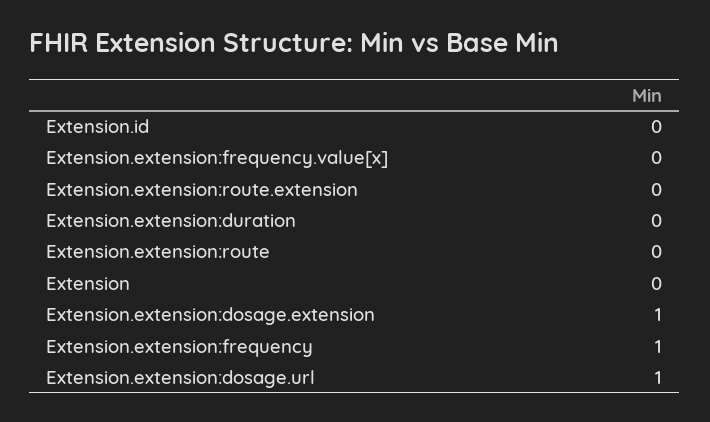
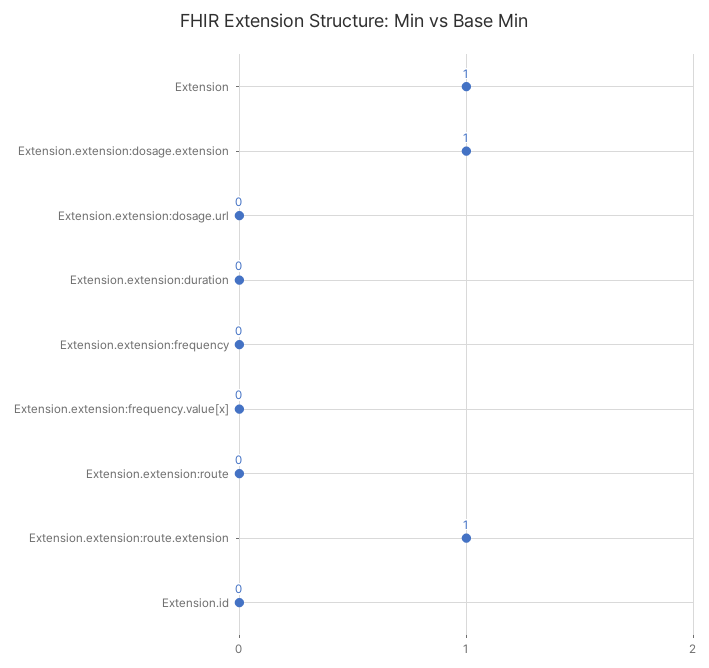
  {
    "Extension.id": 0,
    "Extension.extension:frequency.value[x]": 0,
-   "Extension.extension:route.extension": 0,
+   "Extension.extension:route.extension": 1,
    "Extension.extension:duration": 0,
    "Extension.extension:route": 0,
-   "Extension": 0,
+   "Extension": 1,
    "Extension.extension:dosage.extension": 1,
-   "Extension.extension:frequency": 1,
+   "Extension.extension:frequency": 0,
-   "Extension.extension:dosage.url": 1
+   "Extension.extension:dosage.url": 0
  }

